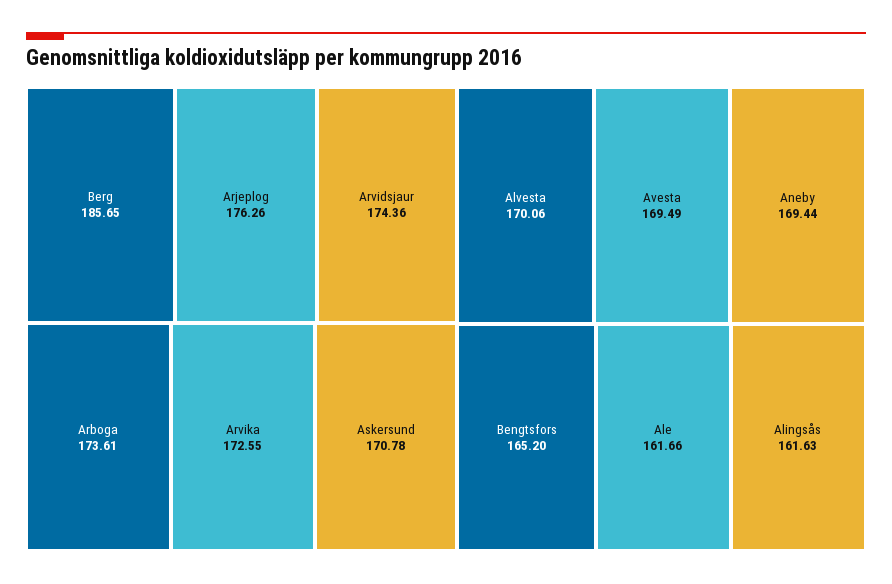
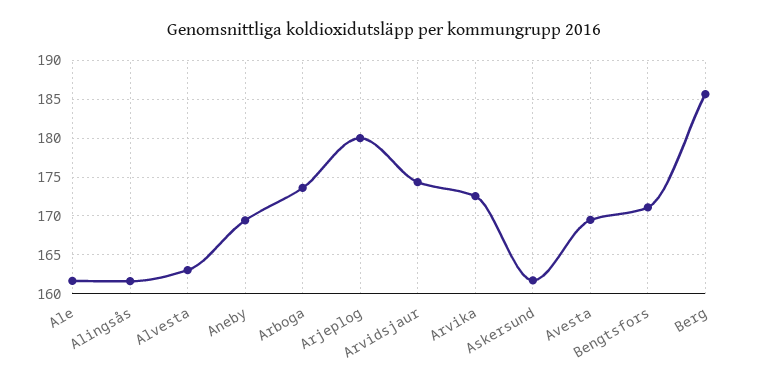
  {
    "Berg": 185.65,
-   "Arjeplog": 176.26,
+   "Arjeplog": 180,
    "Arvidsjaur": 174.36,
    "Arboga": 173.61,
    "Arvika": 172.55,
-   "Askersund": 170.78,
+   "Askersund": 162,
-   "Alvesta": 170.06,
+   "Alvesta": 163,
    "Avesta": 169.49,
    "Aneby": 169.44,
-   "Bengtsfors": 165.2,
+   "Bengtsfors": 171,
    "Ale": 161.66,
    "Alingsås": 161.63
  }

